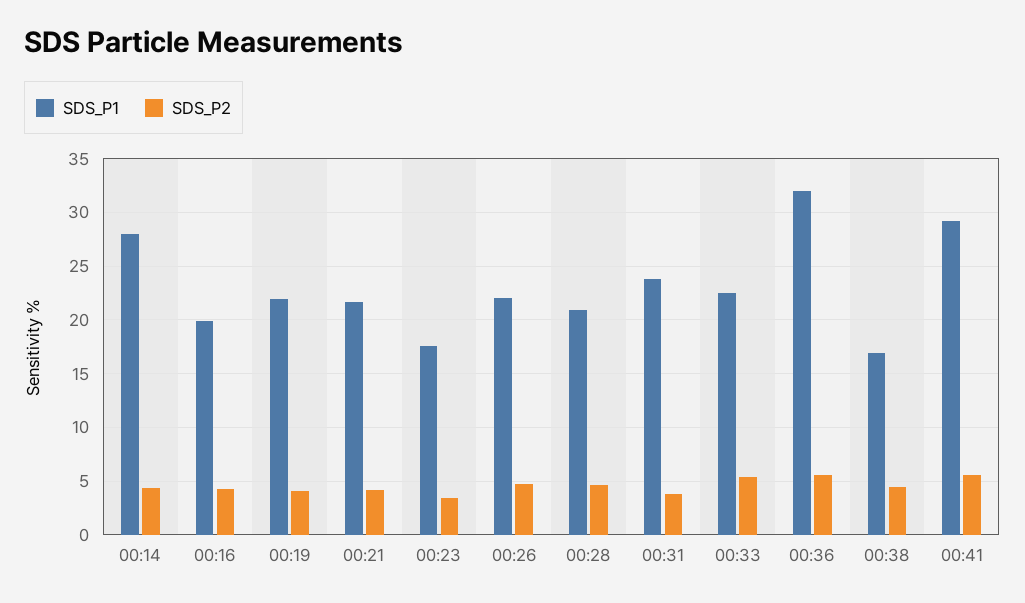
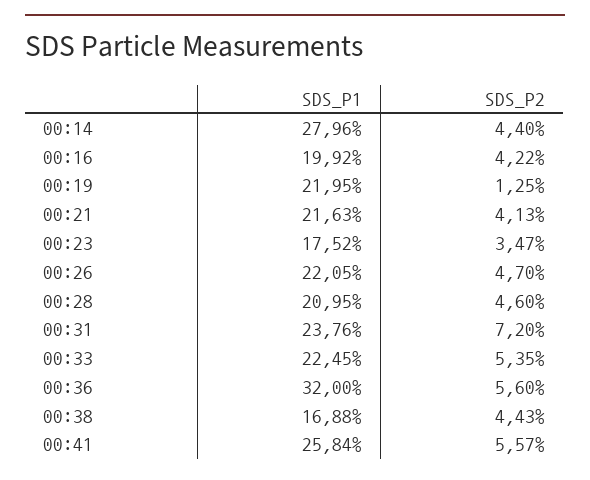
  {
    "SDS_P1": {
      "00:14": 27.96,
      "00:16": 19.92,
      "00:19": 21.95,
      "00:21": 21.63,
      "00:23": 17.52,
      "00:26": 22.05,
      "00:28": 20.95,
      "00:31": 23.76,
      "00:33": 22.45,
      "00:36": 32,
      "00:38": 16.88,
-     "00:41": 29
+     "00:41": 25.84
    },
    "SDS_P2": {
      "00:14": 4.4,
      "00:16": 4.22,
-     "00:19": 4,
+     "00:19": 1.25,
      "00:21": 4.13,
      "00:23": 3.47,
      "00:26": 4.7,
      "00:28": 4.6,
-     "00:31": 4,
+     "00:31": 7.2,
      "00:33": 5.35,
      "00:36": 5.6,
      "00:38": 4.43,
      "00:41": 5.57
    }
  }

